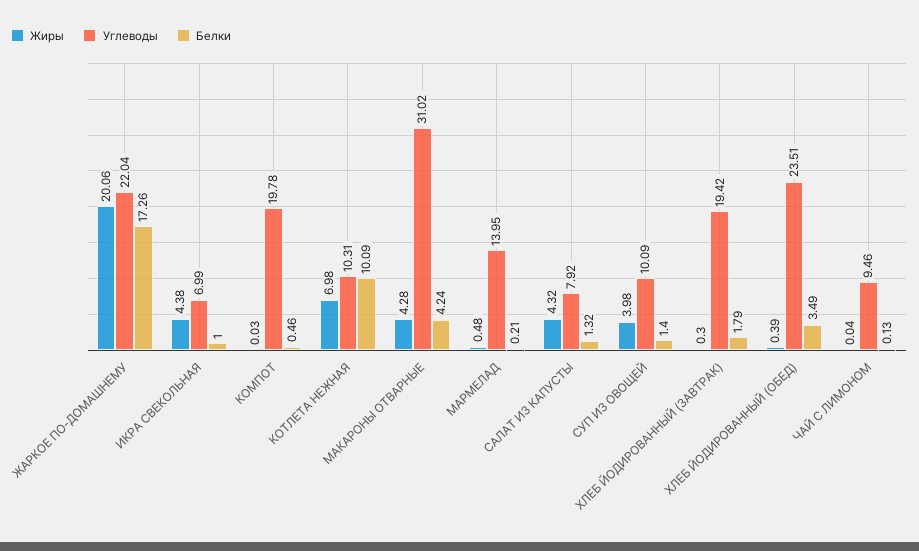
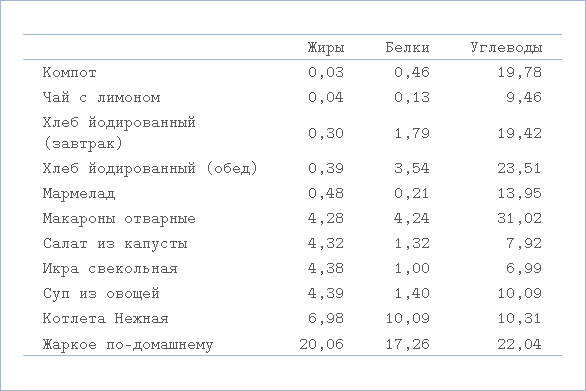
  {
    "Жиры": {
      "ЖАРКОЕ ПО-ДОМАШНЕМУ": 20.06,
      "ИКРА СВЕКОЛЬНАЯ": 4.38,
      "КОМПОТ": 0.03,
      "КОТЛЕТА НЕЖНАЯ": 6.98,
      "МАКАРОНЫ ОТВАРНЫЕ": 4.28,
      "МАРМЕЛАД": 0.48,
      "САЛАТ ИЗ КАПУСТЫ": 4.32,
-     "СУП ИЗ ОВОЩЕЙ": 3.98,
+     "СУП ИЗ ОВОЩЕЙ": 4.39,
      "ХЛЕБ ЙОДИРОВАННЫЙ (ЗАВТРАК)": 0.3,
      "ХЛЕБ ЙОДИРОВАННЫЙ (ОБЕД)": 0.39,
      "ЧАЙ С ЛИМОНОМ": 0.04
    },
    "Углеводы": {
      "ЖАРКОЕ ПО-ДОМАШНЕМУ": 22.04,
      "ИКРА СВЕКОЛЬНАЯ": 6.99,
      "КОМПОТ": 19.78,
      "КОТЛЕТА НЕЖНАЯ": 10.31,
      "МАКАРОНЫ ОТВАРНЫЕ": 31.02,
      "МАРМЕЛАД": 13.95,
      "САЛАТ ИЗ КАПУСТЫ": 7.92,
      "СУП ИЗ ОВОЩЕЙ": 10.09,
      "ХЛЕБ ЙОДИРОВАННЫЙ (ЗАВТРАК)": 19.42,
      "ХЛЕБ ЙОДИРОВАННЫЙ (ОБЕД)": 23.51,
      "ЧАЙ С ЛИМОНОМ": 9.46
    },
    "Белки": {
      "ЖАРКОЕ ПО-ДОМАШНЕМУ": 17.26,
      "ИКРА СВЕКОЛЬНАЯ": 1,
      "КОМПОТ": 0.46,
      "КОТЛЕТА НЕЖНАЯ": 10.09,
      "МАКАРОНЫ ОТВАРНЫЕ": 4.24,
      "МАРМЕЛАД": 0.21,
      "САЛАТ ИЗ КАПУСТЫ": 1.32,
      "СУП ИЗ ОВОЩЕЙ": 1.4,
      "ХЛЕБ ЙОДИРОВАННЫЙ (ЗАВТРАК)": 1.79,
-     "ХЛЕБ ЙОДИРОВАННЫЙ (ОБЕД)": 3.49,
+     "ХЛЕБ ЙОДИРОВАННЫЙ (ОБЕД)": 3.54,
      "ЧАЙ С ЛИМОНОМ": 0.13
    }
  }

